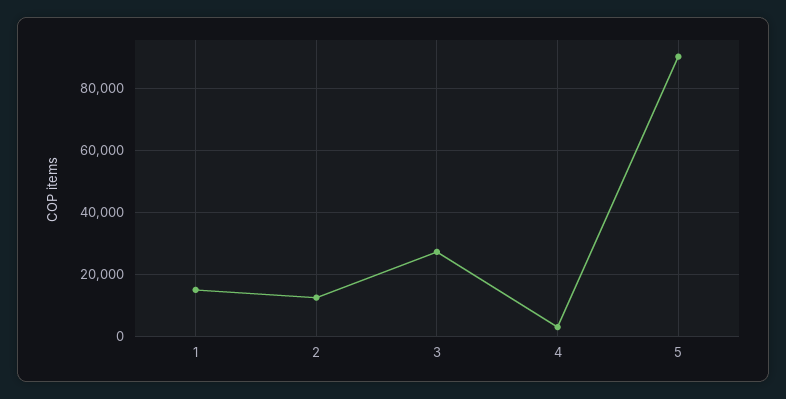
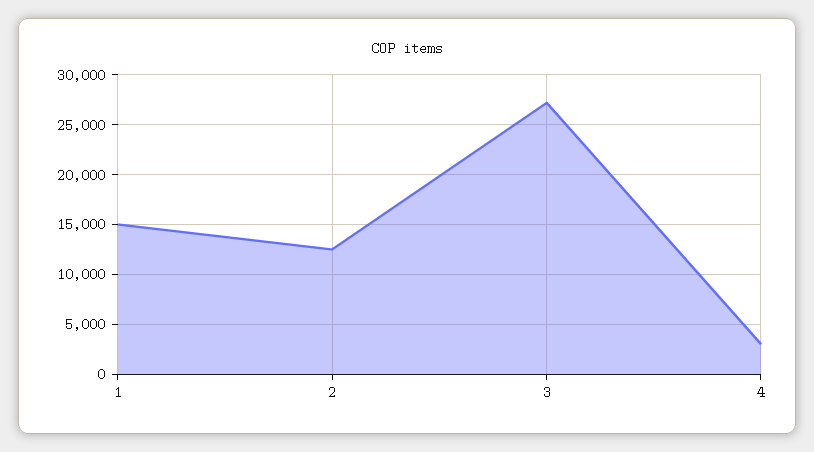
  {
    "1": 15000,
    "2": 13000,
    "3": 27000,
-   "4": 3000,
+   "4": 3000
-   "5": 90000
  }

